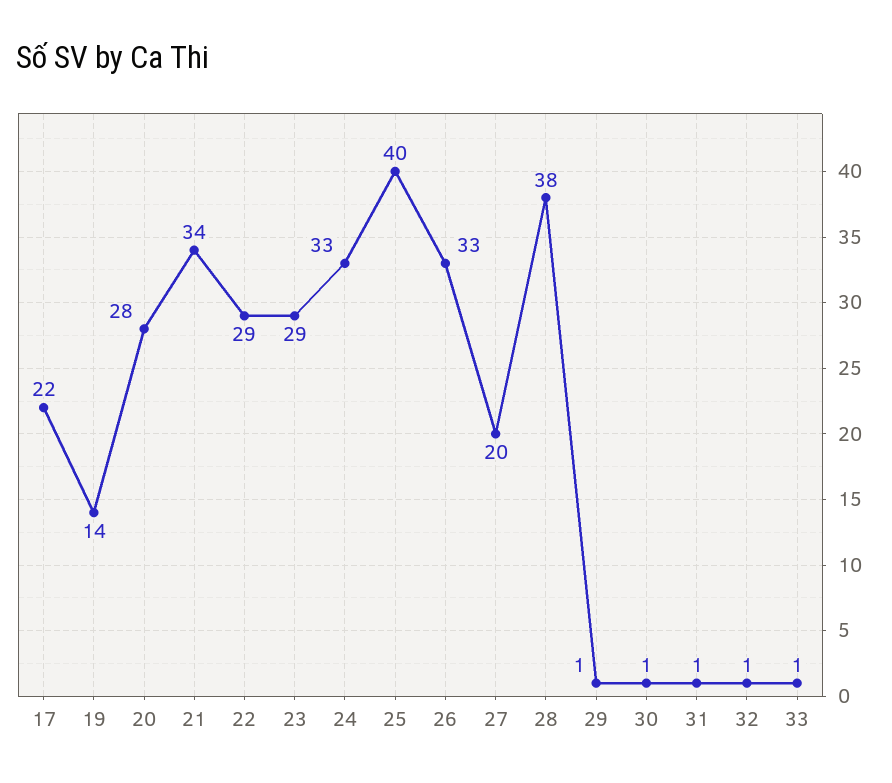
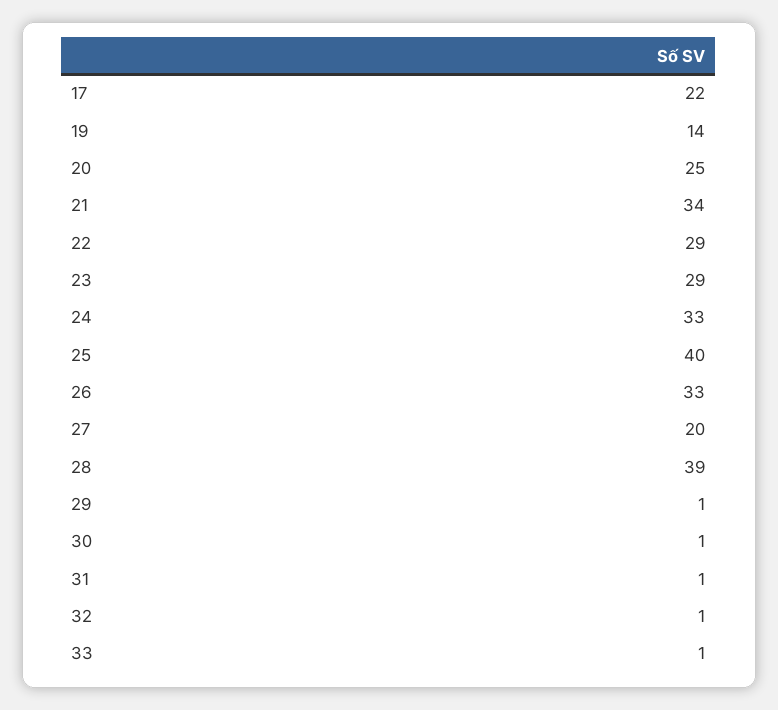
  {
    "17": 22,
    "19": 14,
-   "20": 28,
+   "20": 25,
    "21": 34,
    "22": 29,
    "23": 29,
    "24": 33,
    "25": 40,
    "26": 33,
    "27": 20,
-   "28": 38,
+   "28": 39,
    "29": 1,
    "30": 1,
    "31": 1,
    "32": 1,
    "33": 1
  }

